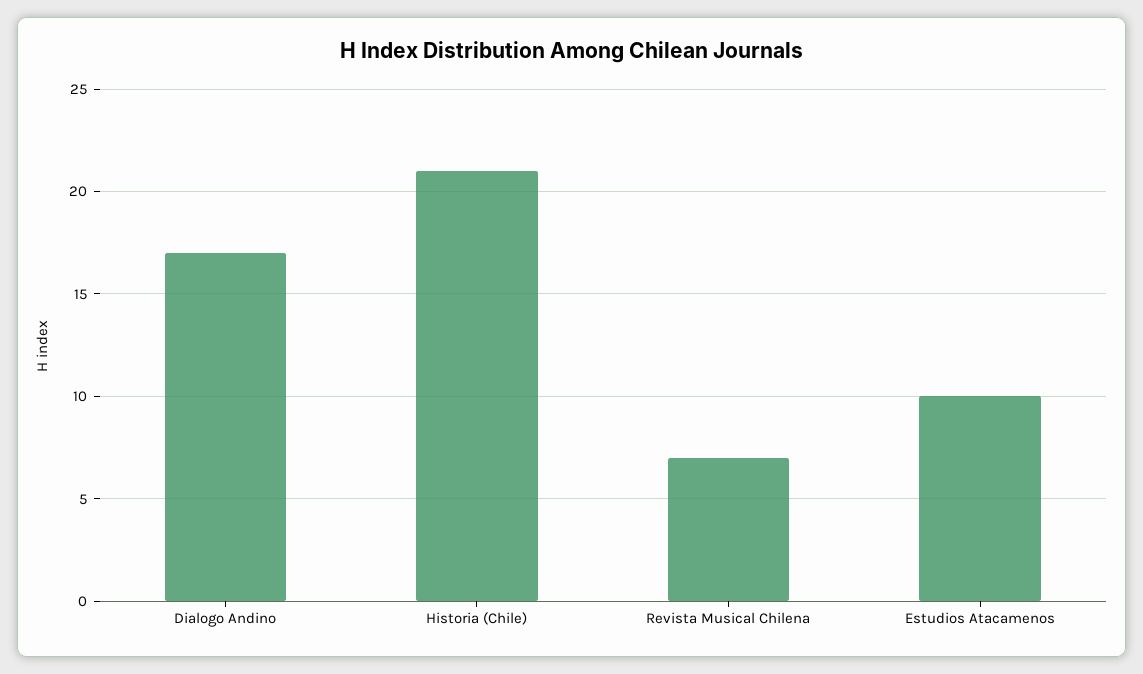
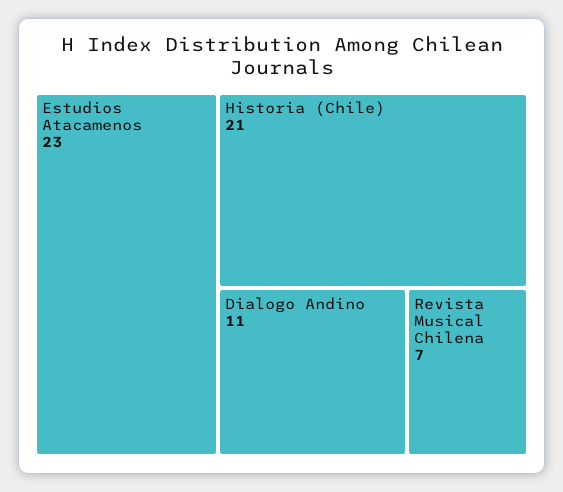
  {
-   "Dialogo Andino": 17,
+   "Dialogo Andino": 11,
    "Historia (Chile)": 21,
    "Revista Musical Chilena": 7,
-   "Estudios Atacamenos": 10
+   "Estudios Atacamenos": 23
  }

